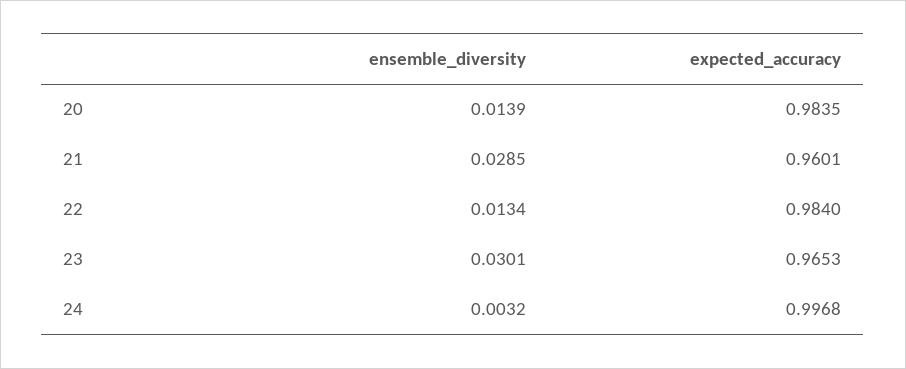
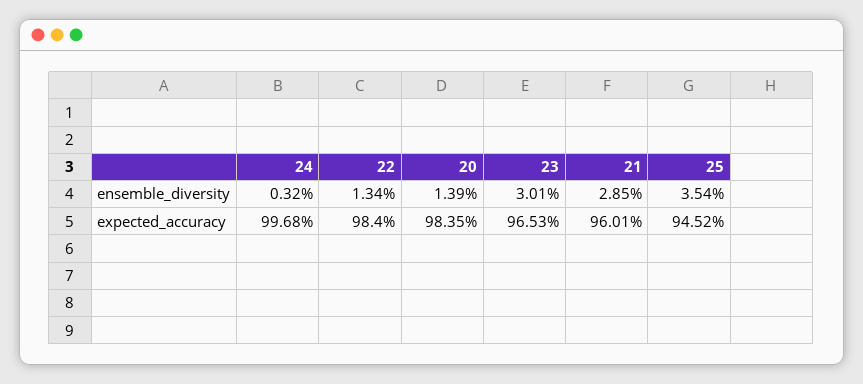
  {
    "ensemble_diversity": {
      "20": 0.0139,
      "21": 0.0285,
      "22": 0.0134,
      "23": 0.0301,
-     "24": 0.0032
+     "24": 0.0032,
+     "25": 0.0354
    },
    "expected_accuracy": {
      "20": 0.9835,
      "21": 0.9601,
      "22": 0.984,
      "23": 0.9653,
-     "24": 0.9968
+     "24": 0.9968,
+     "25": 0.9452
    }
  }

